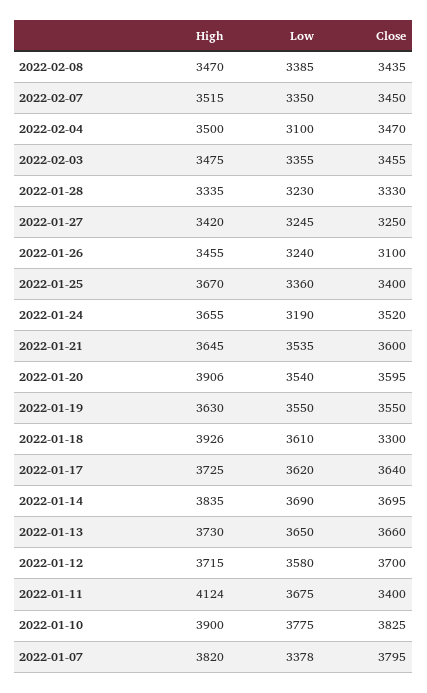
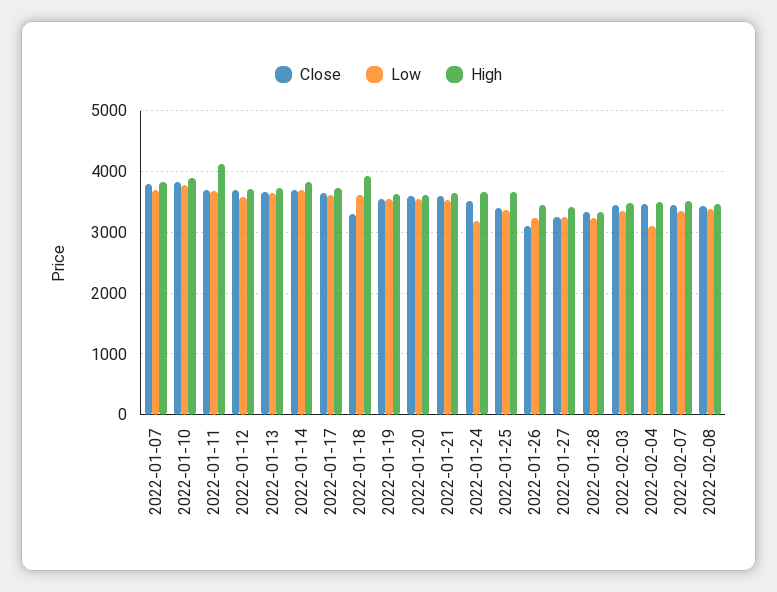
  {
    "High": {
      "2022-02-08": 3470,
      "2022-02-07": 3515,
      "2022-02-04": 3500,
      "2022-02-03": 3475,
      "2022-01-28": 3335,
      "2022-01-27": 3420,
      "2022-01-26": 3455,
      "2022-01-25": 3670,
      "2022-01-24": 3655,
      "2022-01-21": 3645,
-     "2022-01-20": 3906,
+     "2022-01-20": 3600,
      "2022-01-19": 3630,
      "2022-01-18": 3926,
      "2022-01-17": 3725,
      "2022-01-14": 3835,
      "2022-01-13": 3730,
      "2022-01-12": 3715,
      "2022-01-11": 4124,
      "2022-01-10": 3900,
      "2022-01-07": 3820
    },
    "Low": {
      "2022-02-08": 3385,
      "2022-02-07": 3350,
      "2022-02-04": 3100,
      "2022-02-03": 3355,
      "2022-01-28": 3230,
      "2022-01-27": 3245,
      "2022-01-26": 3240,
      "2022-01-25": 3360,
      "2022-01-24": 3190,
      "2022-01-21": 3535,
      "2022-01-20": 3540,
      "2022-01-19": 3550,
      "2022-01-18": 3610,
      "2022-01-17": 3620,
      "2022-01-14": 3690,
      "2022-01-13": 3650,
      "2022-01-12": 3580,
      "2022-01-11": 3675,
      "2022-01-10": 3775,
-     "2022-01-07": 3378
+     "2022-01-07": 3700
    },
    "Close": {
      "2022-02-08": 3435,
      "2022-02-07": 3450,
      "2022-02-04": 3470,
      "2022-02-03": 3455,
      "2022-01-28": 3330,
      "2022-01-27": 3250,
      "2022-01-26": 3100,
      "2022-01-25": 3400,
      "2022-01-24": 3520,
      "2022-01-21": 3600,
      "2022-01-20": 3595,
      "2022-01-19": 3550,
      "2022-01-18": 3300,
      "2022-01-17": 3640,
      "2022-01-14": 3695,
      "2022-01-13": 3660,
      "2022-01-12": 3700,
-     "2022-01-11": 3400,
+     "2022-01-11": 3700,
      "2022-01-10": 3825,
      "2022-01-07": 3795
    }
  }

